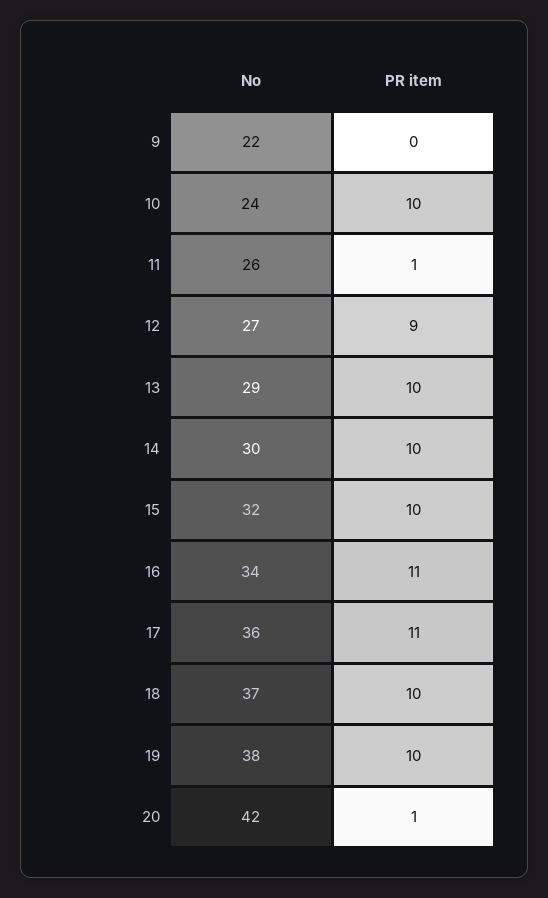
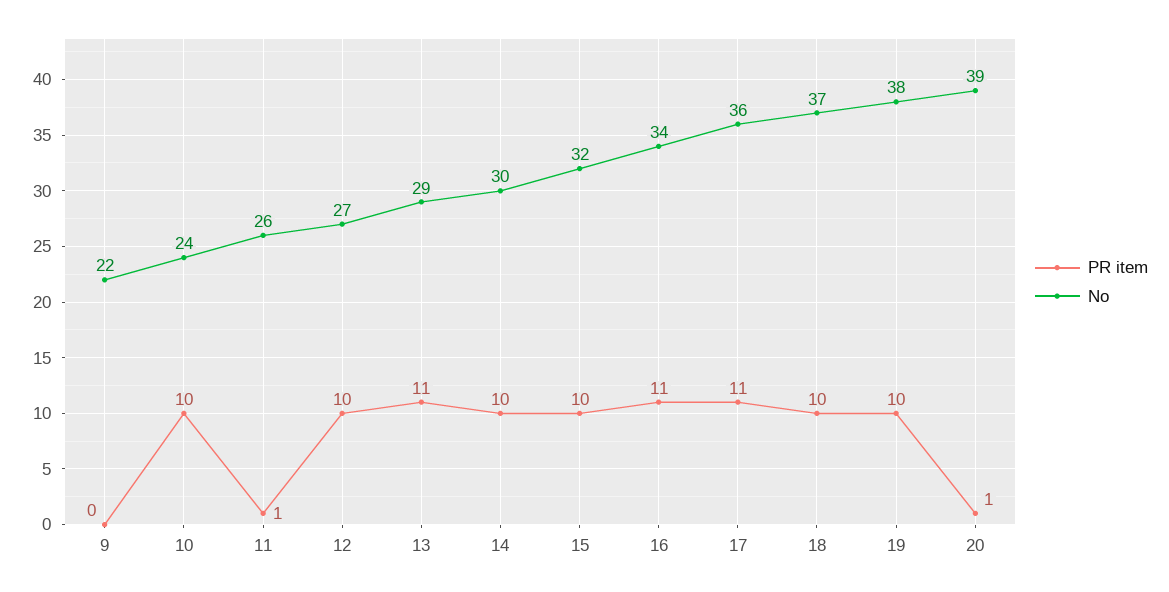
  {
    "No": {
      "9": 22,
      "10": 24,
      "11": 26,
      "12": 27,
      "13": 29,
      "14": 30,
      "15": 32,
      "16": 34,
      "17": 36,
      "18": 37,
      "19": 38,
-     "20": 42
+     "20": 39
    },
    "PR item": {
      "9": 0,
      "10": 10,
      "11": 1,
-     "12": 9,
+     "12": 10,
-     "13": 10,
+     "13": 11,
      "14": 10,
      "15": 10,
      "16": 11,
      "17": 11,
      "18": 10,
      "19": 10,
      "20": 1
    }
  }

